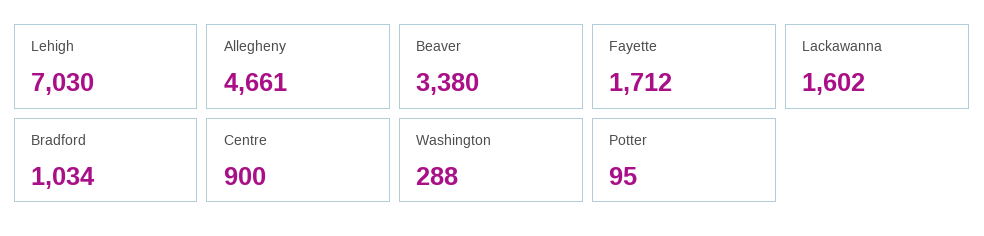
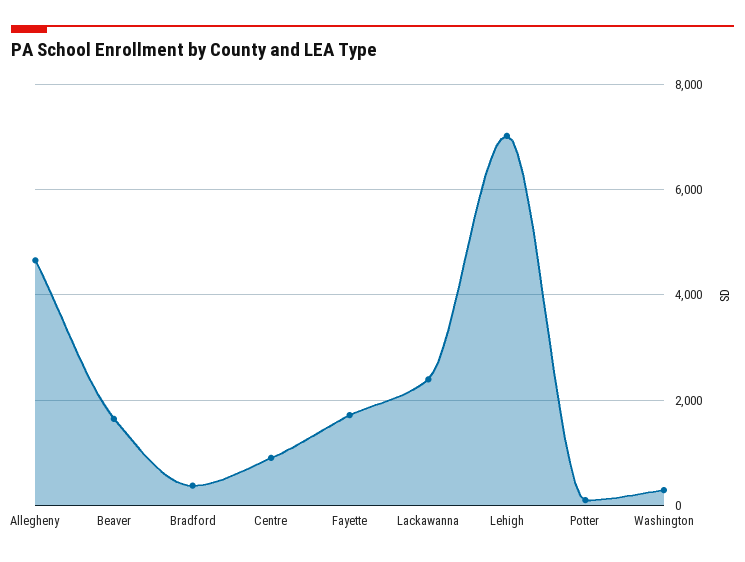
  {
    "Lehigh": 7030,
    "Allegheny": 4661,
-   "Beaver": 3380,
+   "Beaver": 1600,
    "Fayette": 1712,
-   "Lackawanna": 1602,
+   "Lackawanna": 2400,
-   "Bradford": 1034,
+   "Bradford": 400,
    "Centre": 900,
    "Washington": 288,
    "Potter": 95
  }

